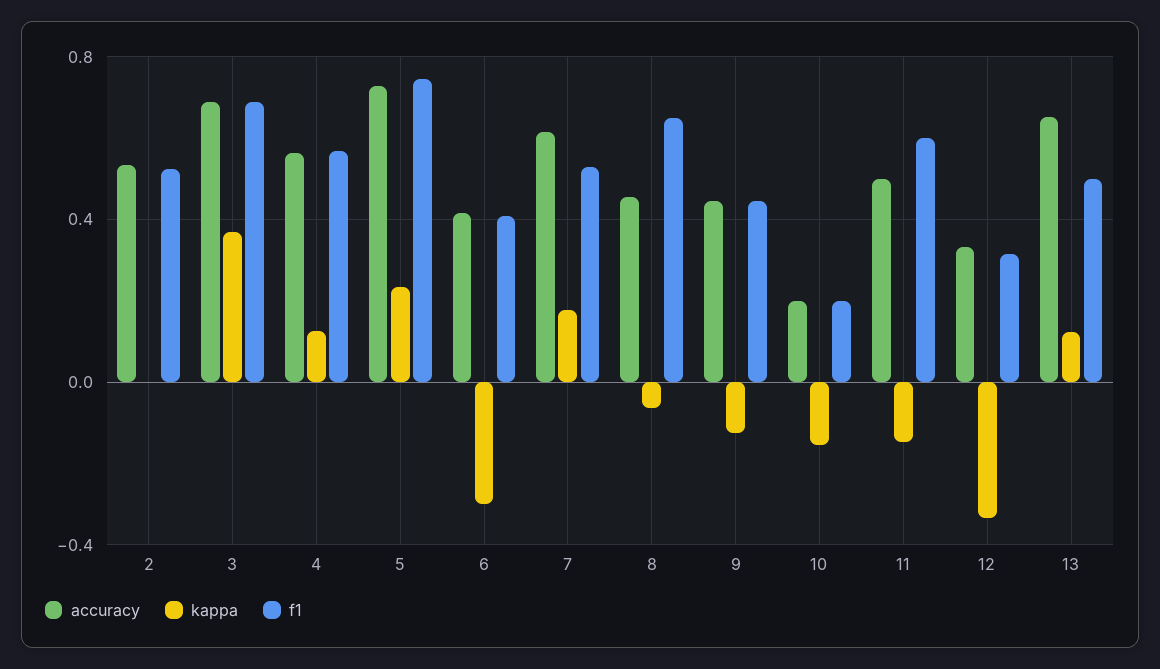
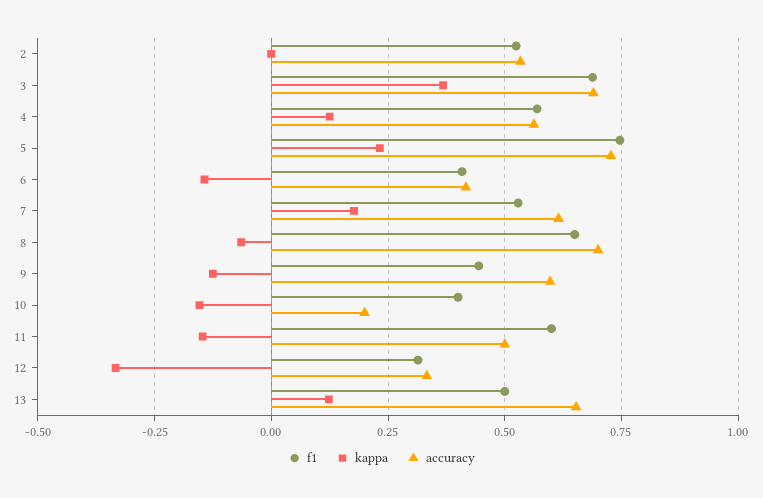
  {
    "accuracy": {
      "2": 0.525,
      "3": 0.7,
      "4": 0.575,
      "5": 0.725,
      "6": 0.425,
      "7": 0.625,
-     "8": 0.45,
+     "8": 0.7,
-     "9": 0.45,
+     "9": 0.6,
      "10": 0.2,
      "11": 0.5,
      "12": 0.325,
      "13": 0.65
    },
    "kappa": {
      "2": 0,
      "3": 0.375,
      "4": 0.125,
      "5": 0.225,
-     "6": -0.3,
+     "6": -0.15,
      "7": 0.175,
      "8": -0.075,
      "9": -0.125,
      "10": -0.15,
      "11": -0.15,
      "12": -0.325,
      "13": 0.125
    },
    "f1": {
      "2": 0.525,
      "3": 0.7,
      "4": 0.575,
      "5": 0.75,
      "6": 0.4,
      "7": 0.525,
      "8": 0.65,
      "9": 0.45,
-     "10": 0.2,
+     "10": 0.4,
      "11": 0.6,
      "12": 0.325,
      "13": 0.5
    }
  }

